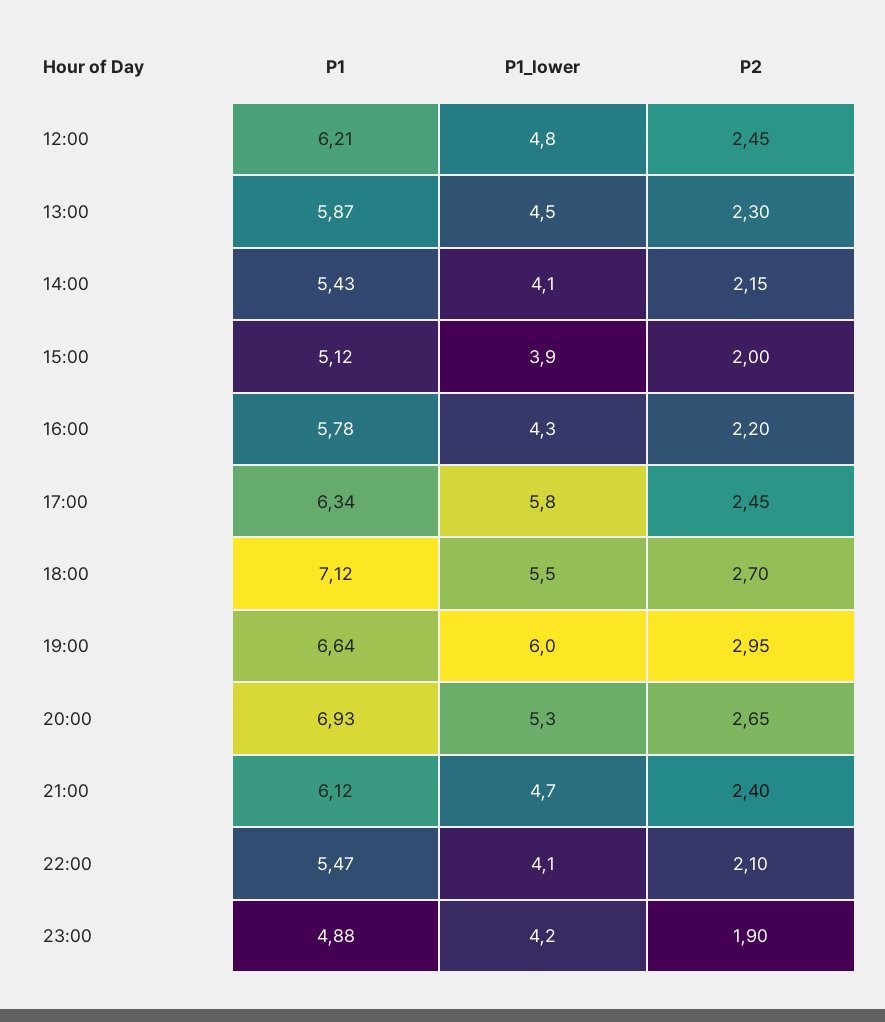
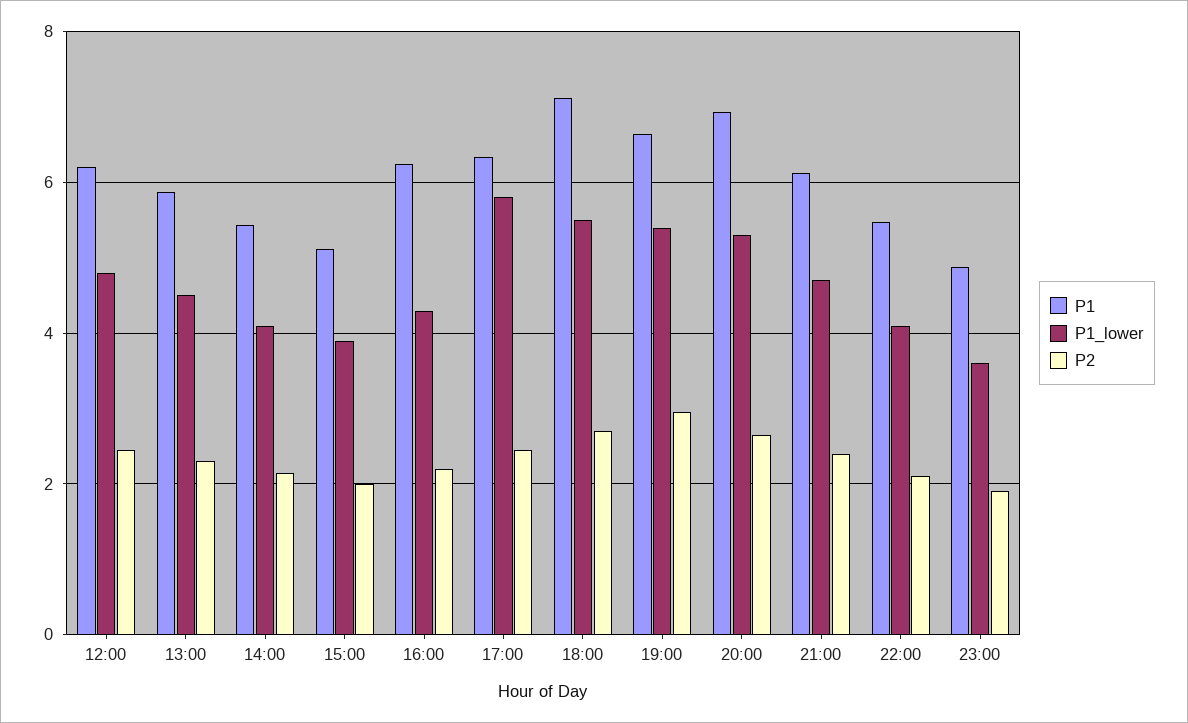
  {
    "P1": {
      "12:00": 6.21,
      "13:00": 5.87,
      "14:00": 5.43,
      "15:00": 5.12,
-     "16:00": 5.78,
+     "16:00": 6.2,
      "17:00": 6.34,
      "18:00": 7.12,
      "19:00": 6.64,
      "20:00": 6.93,
      "21:00": 6.12,
      "22:00": 5.47,
      "23:00": 4.88
    },
    "P1_lower": {
      "12:00": 4.8,
      "13:00": 4.5,
      "14:00": 4.1,
      "15:00": 3.9,
      "16:00": 4.3,
      "17:00": 5.8,
      "18:00": 5.5,
-     "19:00": 6,
+     "19:00": 5.4,
      "20:00": 5.3,
      "21:00": 4.7,
      "22:00": 4.1,
-     "23:00": 4.2
+     "23:00": 3.6
    },
    "P2": {
      "12:00": 2.45,
      "13:00": 2.3,
      "14:00": 2.15,
      "15:00": 2,
      "16:00": 2.2,
      "17:00": 2.45,
      "18:00": 2.7,
      "19:00": 2.95,
      "20:00": 2.65,
      "21:00": 2.4,
      "22:00": 2.1,
      "23:00": 1.9
    }
  }

